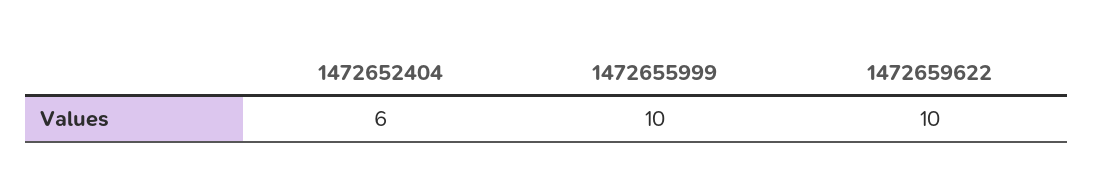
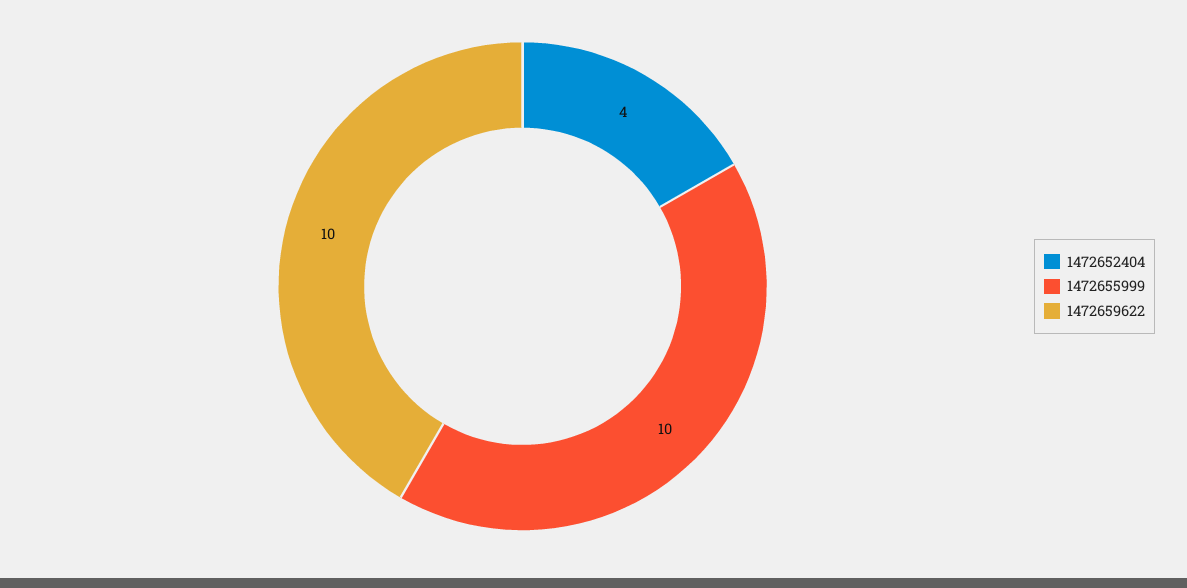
  {
-   "1472652404": 6,
+   "1472652404": 4,
    "1472655999": 10,
    "1472659622": 10
  }

